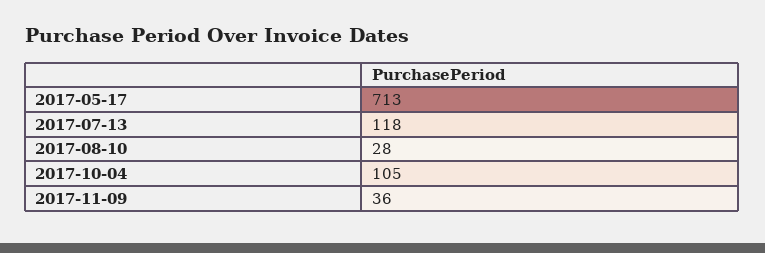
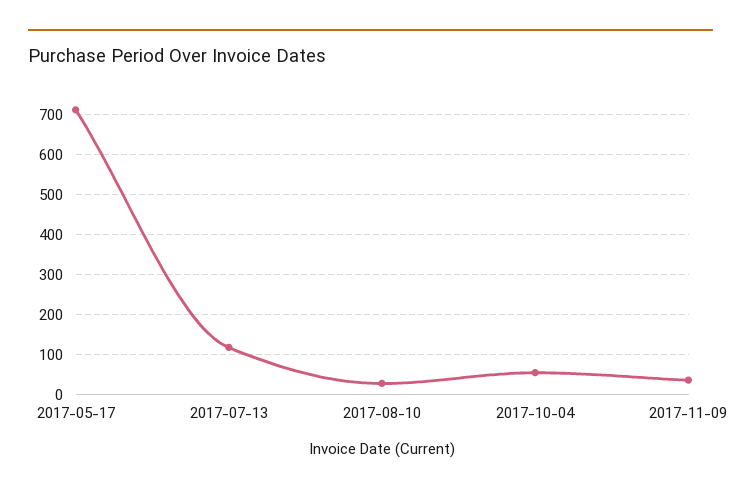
  {
    "2017-05-17": 713,
    "2017-07-13": 118,
    "2017-08-10": 28,
-   "2017-10-04": 105,
+   "2017-10-04": 60,
    "2017-11-09": 36
  }

